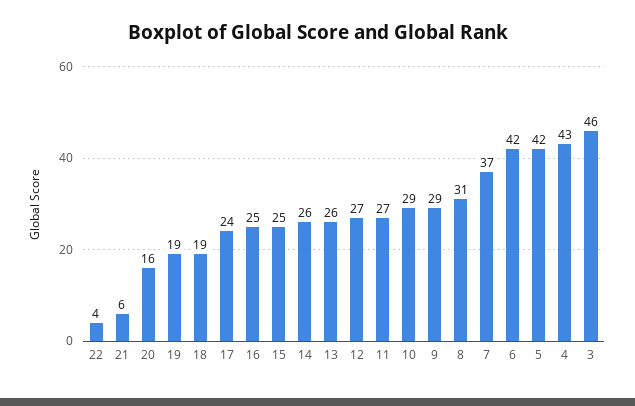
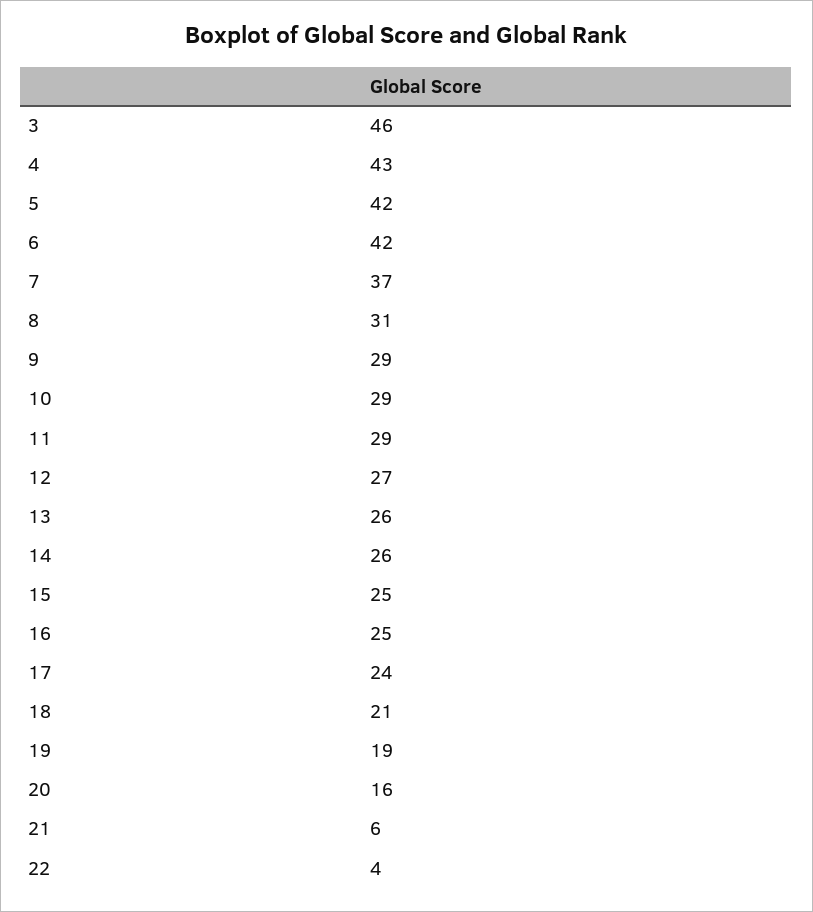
  {
    "22": 4,
    "21": 6,
    "20": 16,
    "19": 19,
-   "18": 19,
+   "18": 21,
    "17": 24,
    "16": 25,
    "15": 25,
    "14": 26,
    "13": 26,
    "12": 27,
-   "11": 27,
+   "11": 29,
    "10": 29,
    "9": 29,
    "8": 31,
    "7": 37,
    "6": 42,
    "5": 42,
    "4": 43,
    "3": 46
  }

